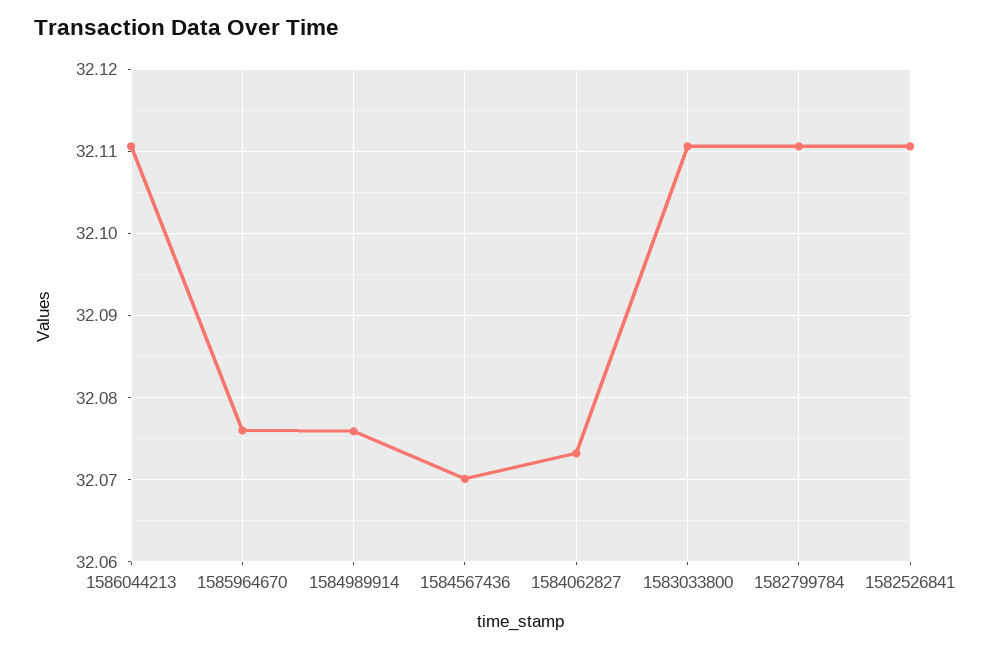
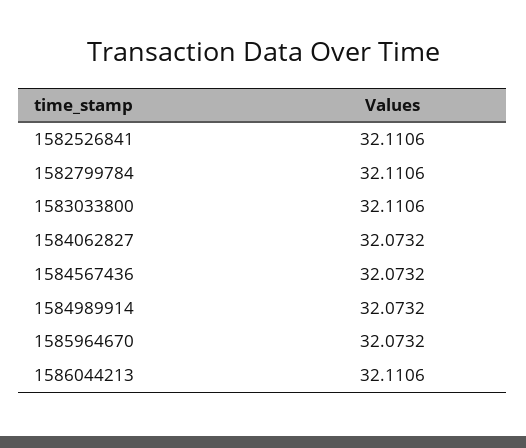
  {
    "1586044213": 32.1106,
-   "1585964670": 32.076,
+   "1585964670": 32.0732,
-   "1584989914": 32.076,
+   "1584989914": 32.0732,
-   "1584567436": 32.07,
+   "1584567436": 32.0732,
    "1584062827": 32.0732,
    "1583033800": 32.1106,
    "1582799784": 32.1106,
    "1582526841": 32.1106
  }

